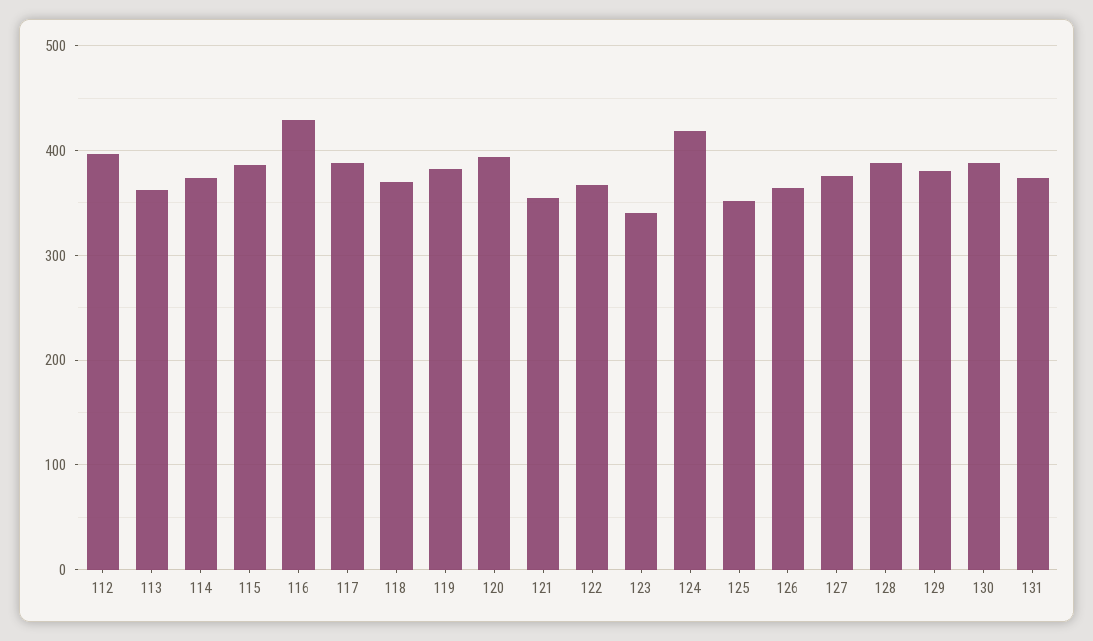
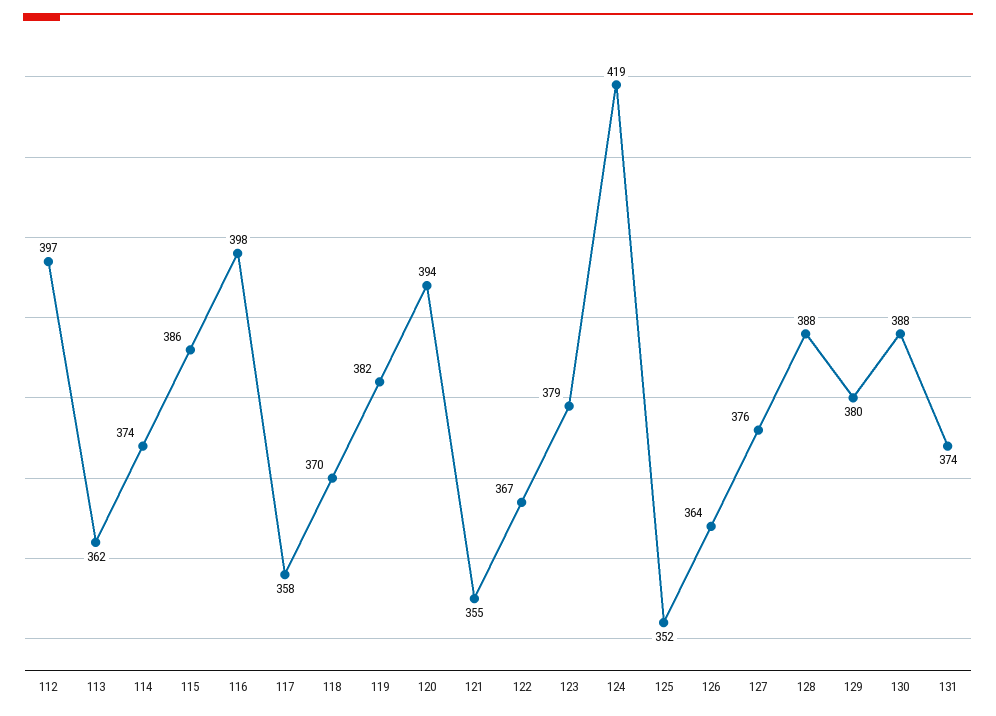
  {
    "112": 397,
    "113": 362,
    "114": 374,
    "115": 386,
-   "116": 430,
+   "116": 398,
-   "117": 390,
+   "117": 358,
    "118": 370,
    "119": 382,
    "120": 394,
    "121": 355,
    "122": 367,
-   "123": 340,
+   "123": 379,
    "124": 419,
    "125": 352,
    "126": 364,
    "127": 376,
    "128": 388,
    "129": 380,
    "130": 388,
    "131": 374
  }

